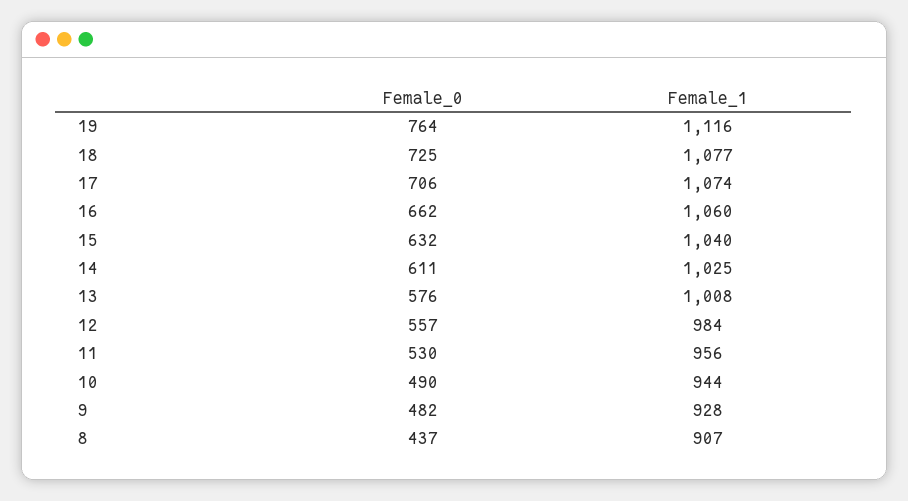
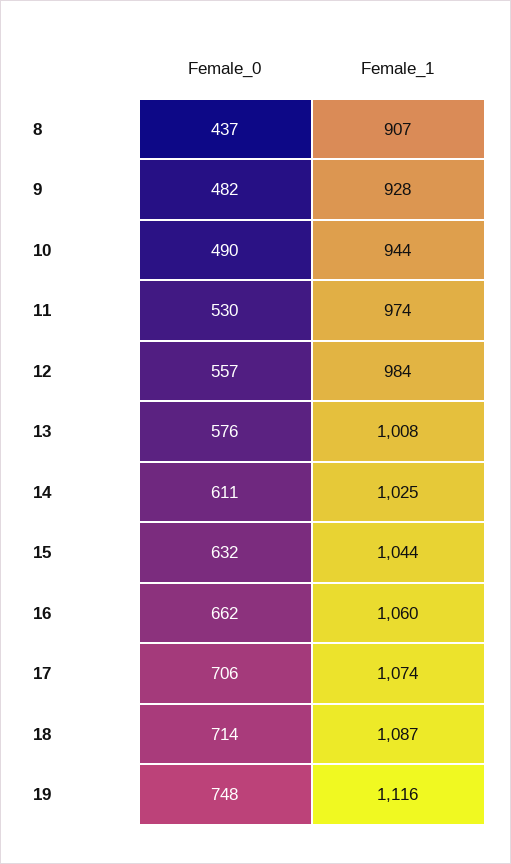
  {
    "Female_0": {
-     "19": 764,
+     "19": 748,
-     "18": 725,
+     "18": 714,
      "17": 706,
      "16": 662,
      "15": 632,
      "14": 611,
      "13": 576,
      "12": 557,
      "11": 530,
      "10": 490,
      "9": 482,
      "8": 437
    },
    "Female_1": {
      "19": 1116,
-     "18": 1077,
+     "18": 1087,
      "17": 1074,
      "16": 1060,
-     "15": 1040,
+     "15": 1044,
      "14": 1025,
      "13": 1008,
      "12": 984,
-     "11": 956,
+     "11": 974,
      "10": 944,
      "9": 928,
      "8": 907
    }
  }

